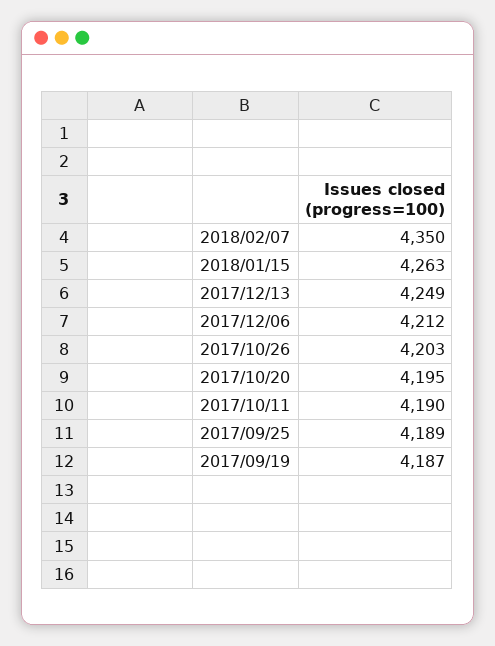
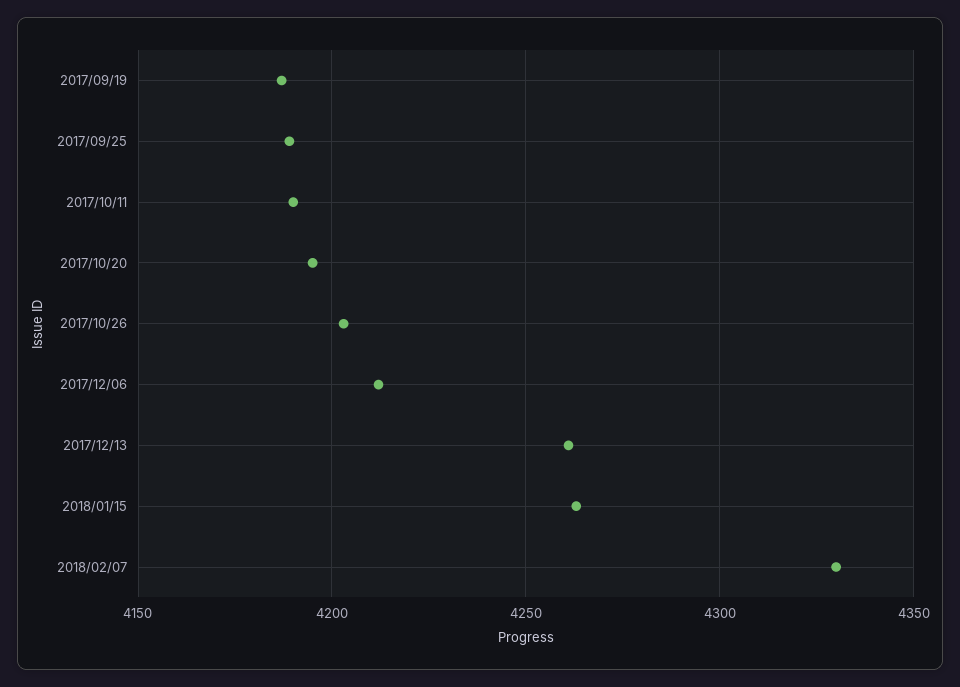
  {
-   "2018/02/07": 4350,
+   "2018/02/07": 4330,
    "2018/01/15": 4263,
-   "2017/12/13": 4249,
+   "2017/12/13": 4260,
    "2017/12/06": 4212,
    "2017/10/26": 4203,
    "2017/10/20": 4195,
    "2017/10/11": 4190,
    "2017/09/25": 4189,
    "2017/09/19": 4187
  }

